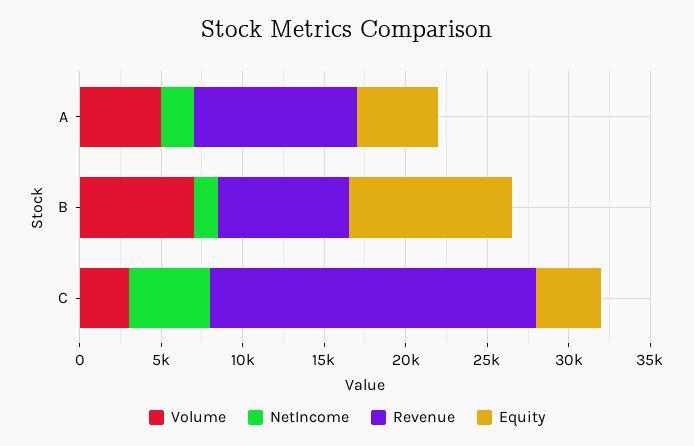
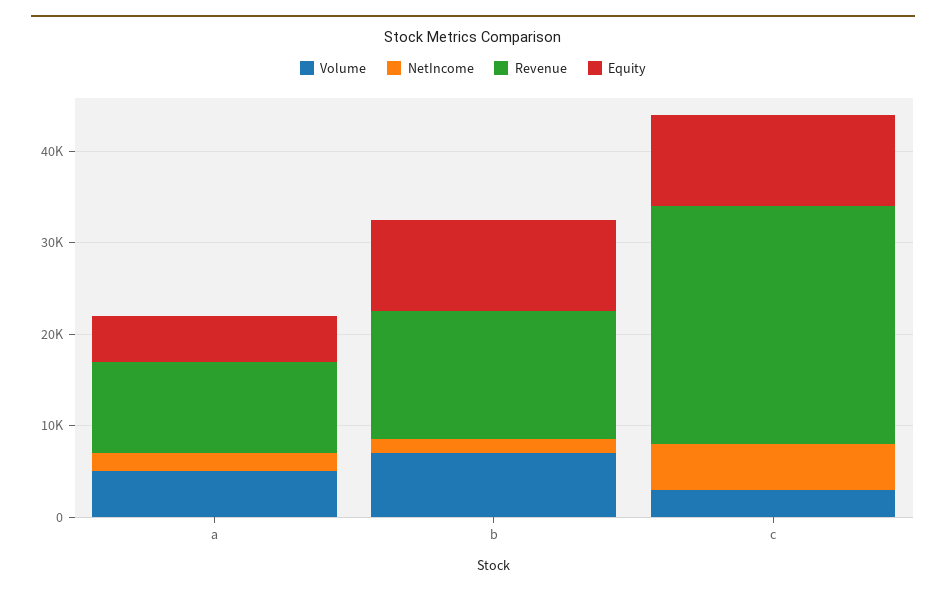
  {
    "Volume": {
      "A": 5000,
      "B": 7000,
      "C": 3000
    },
    "NetIncome": {
      "A": 2000,
      "B": 2000,
      "C": 5000
    },
    "Revenue": {
      "A": 10000,
-     "B": 8000,
+     "B": 14000,
-     "C": 20000
+     "C": 26000
    },
    "Equity": {
      "A": 5000,
      "B": 10000,
-     "C": 4000
+     "C": 10000
    }
  }

